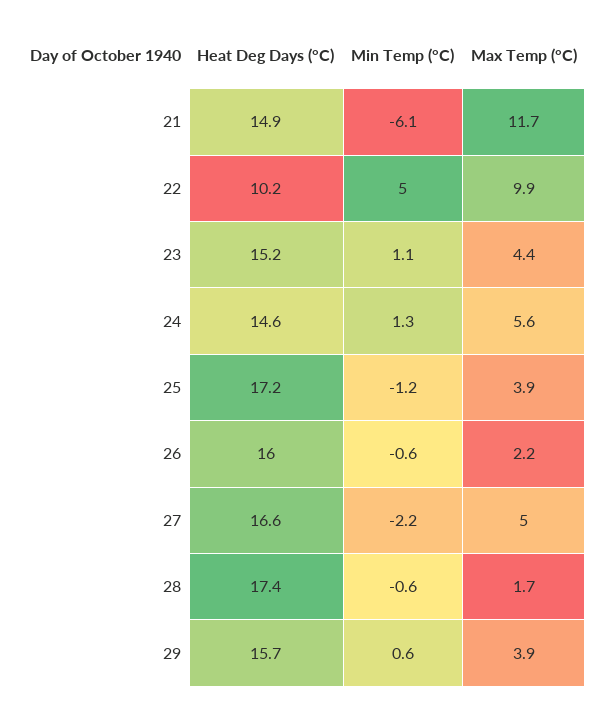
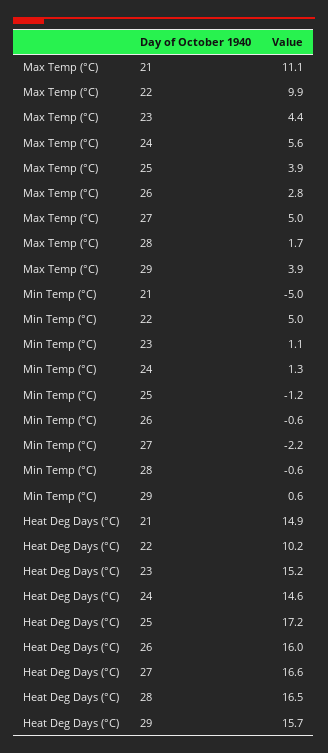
  {
    "Heat Deg Days (°C)": {
      "21": 14.9,
      "22": 10.2,
      "23": 15.2,
      "24": 14.6,
      "25": 17.2,
      "26": 16,
      "27": 16.6,
-     "28": 17.4,
+     "28": 16.5,
      "29": 15.7
    },
    "Min Temp (°C)": {
-     "21": -6.1,
+     "21": -5,
      "22": 5,
      "23": 1.1,
      "24": 1.3,
      "25": -1.2,
      "26": -0.6,
      "27": -2.2,
      "28": -0.6,
      "29": 0.6
    },
    "Max Temp (°C)": {
-     "21": 11.7,
+     "21": 11.1,
      "22": 9.9,
      "23": 4.4,
      "24": 5.6,
      "25": 3.9,
-     "26": 2.2,
+     "26": 2.8,
      "27": 5,
      "28": 1.7,
      "29": 3.9
    }
  }

